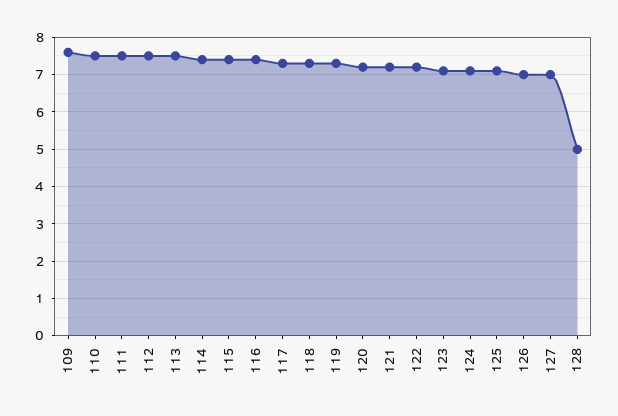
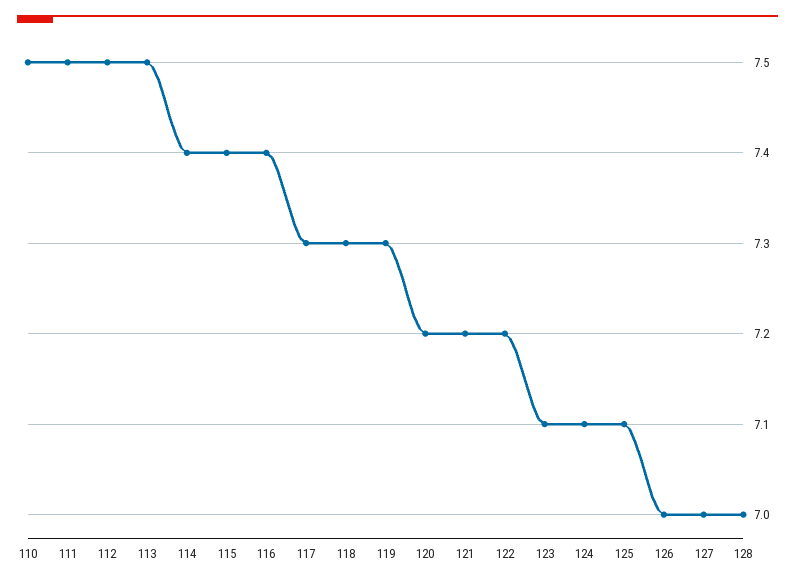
  {
-   "109": 7.5,
    "110": 7.5,
    "111": 7.5,
    "112": 7.5,
    "113": 7.5,
    "114": 7.4,
    "115": 7.4,
    "116": 7.4,
    "117": 7.3,
    "118": 7.3,
    "119": 7.3,
    "120": 7.2,
    "121": 7.2,
    "122": 7.2,
    "123": 7.1,
    "124": 7.1,
    "125": 7.1,
    "126": 7,
    "127": 7,
-   "128": 5
+   "128": 7
  }

